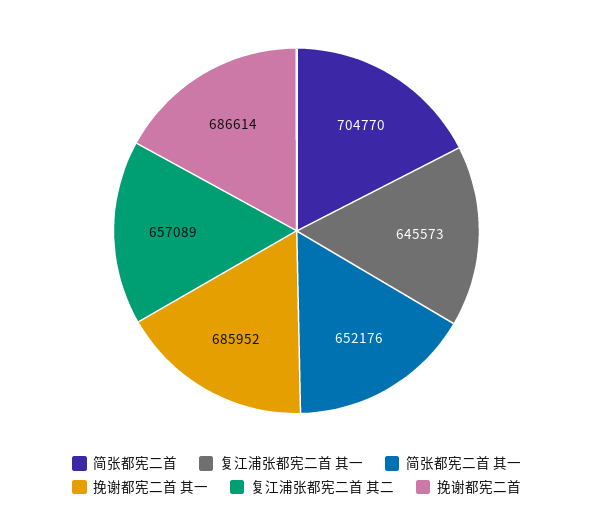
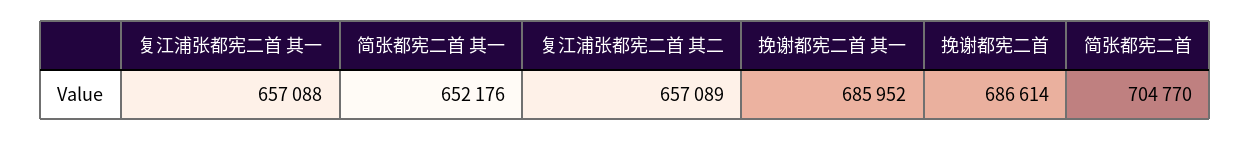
  {
    "简张都宪二首": 704770,
-   "复江浦张都宪二首 其一": 645573,
+   "复江浦张都宪二首 其一": 657088,
    "简张都宪二首 其一": 652176,
    "挽谢都宪二首 其一": 685952,
    "复江浦张都宪二首 其二": 657089,
    "挽谢都宪二首": 686614
  }

